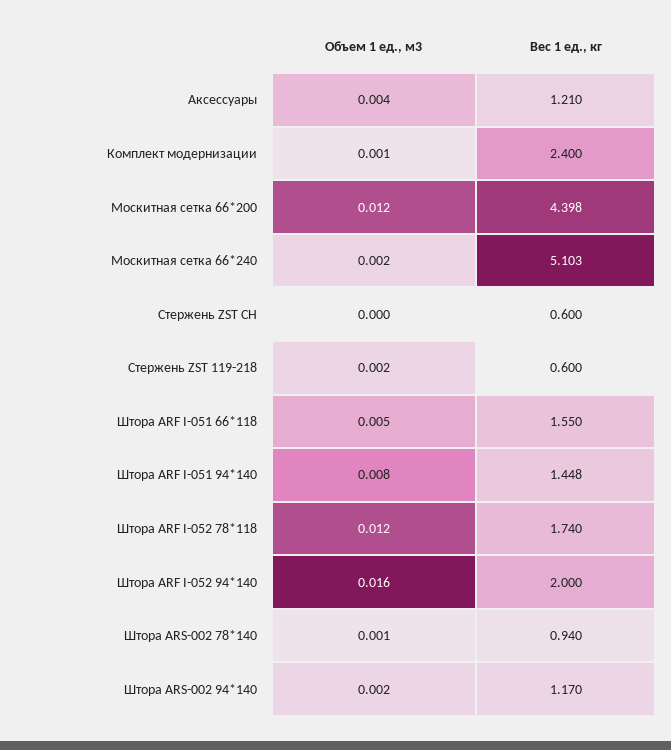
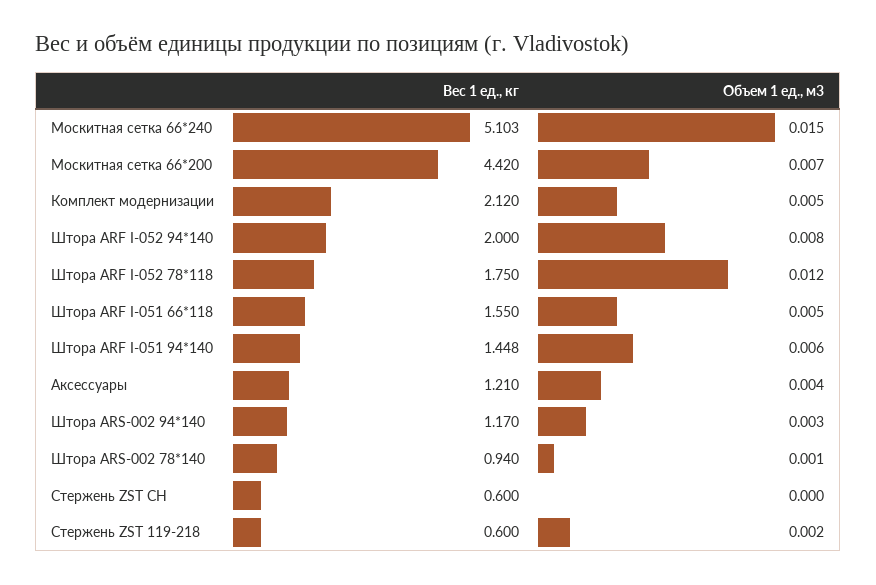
  {
    "Объем 1 ед., м3": {
      "Аксессуары": 0.004,
-     "Комплект модернизации": 0.001,
+     "Комплект модернизации": 0.005,
-     "Москитная сетка 66*200": 0.012,
+     "Москитная сетка 66*200": 0.007,
-     "Москитная сетка 66*240": 0.002,
+     "Москитная сетка 66*240": 0.015,
      "Стержень ZST CH": 0,
      "Стержень ZST 119-218": 0.002,
      "Штора ARF I-051 66*118": 0.005,
-     "Штора ARF I-051 94*140": 0.008,
+     "Штора ARF I-051 94*140": 0.006,
      "Штора ARF I-052 78*118": 0.012,
-     "Штора ARF I-052 94*140": 0.016,
+     "Штора ARF I-052 94*140": 0.008,
      "Штора ARS-002 78*140": 0.001,
-     "Штора ARS-002 94*140": 0.002
+     "Штора ARS-002 94*140": 0.003
    },
    "Вес 1 ед., кг": {
      "Аксессуары": 1.21,
-     "Комплект модернизации": 2.4,
+     "Комплект модернизации": 2.12,
-     "Москитная сетка 66*200": 4.398,
+     "Москитная сетка 66*200": 4.42,
      "Москитная сетка 66*240": 5.103,
      "Стержень ZST CH": 0.6,
      "Стержень ZST 119-218": 0.6,
      "Штора ARF I-051 66*118": 1.55,
      "Штора ARF I-051 94*140": 1.448,
-     "Штора ARF I-052 78*118": 1.74,
+     "Штора ARF I-052 78*118": 1.75,
      "Штора ARF I-052 94*140": 2,
      "Штора ARS-002 78*140": 0.94,
      "Штора ARS-002 94*140": 1.17
    }
  }

